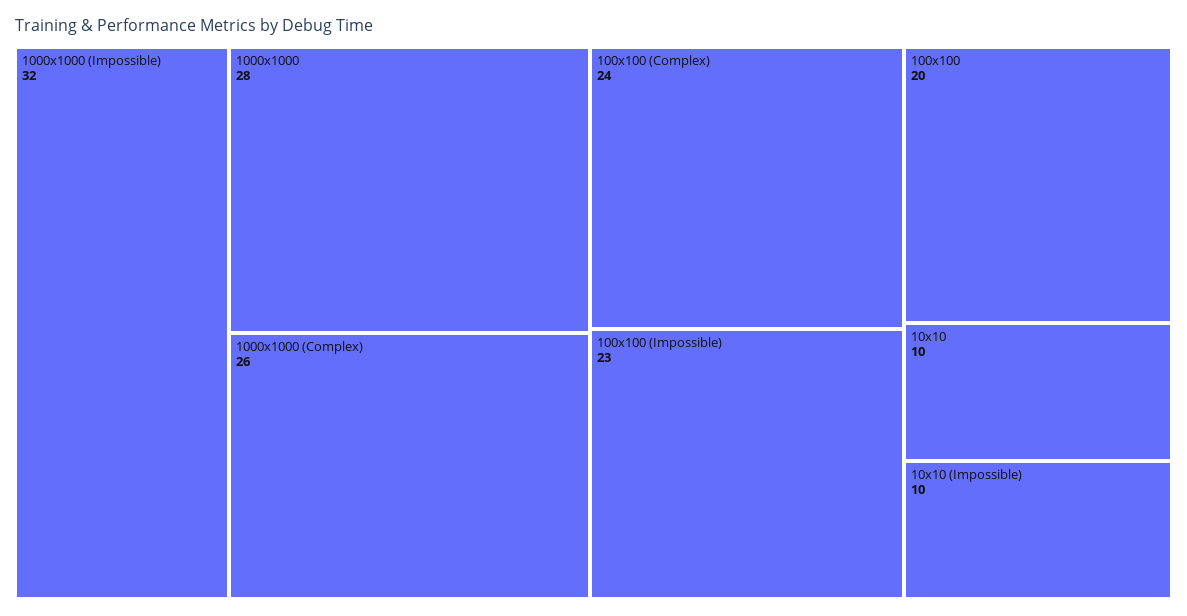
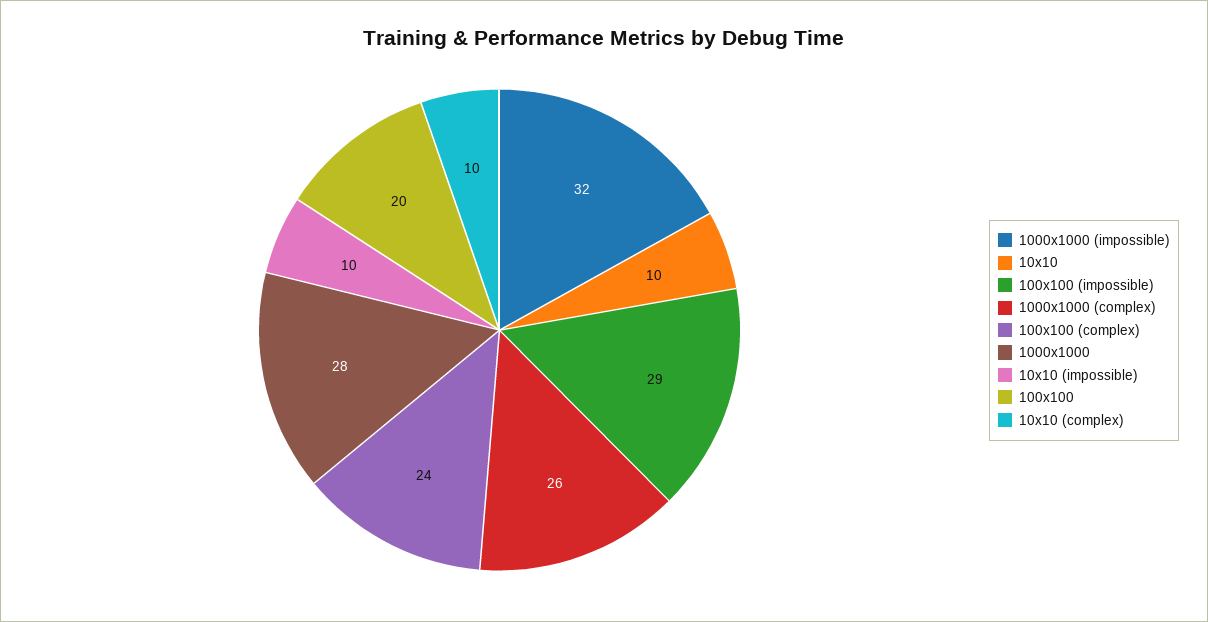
  {
    "1000x1000 (Impossible)": 32,
    "1000x1000": 28,
    "1000x1000 (Complex)": 26,
    "100x100 (Complex)": 24,
-   "100x100 (Impossible)": 23,
+   "100x100 (Impossible)": 29,
    "100x100": 20,
    "10x10": 10,
-   "10x10 (Impossible)": 10
+   "10x10 (Impossible)": 10,
+   "10x10 (complex)": 10
  }

